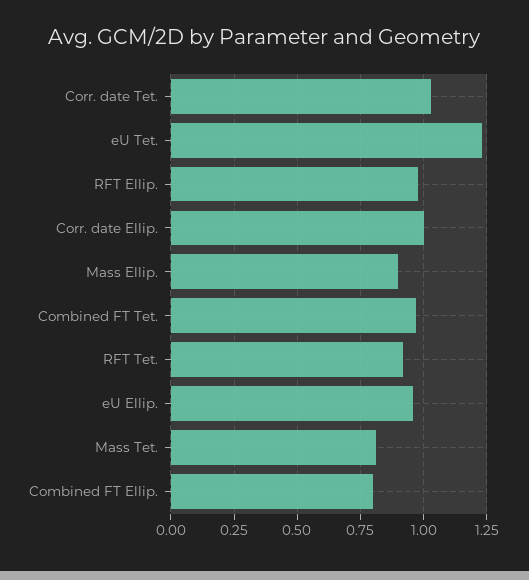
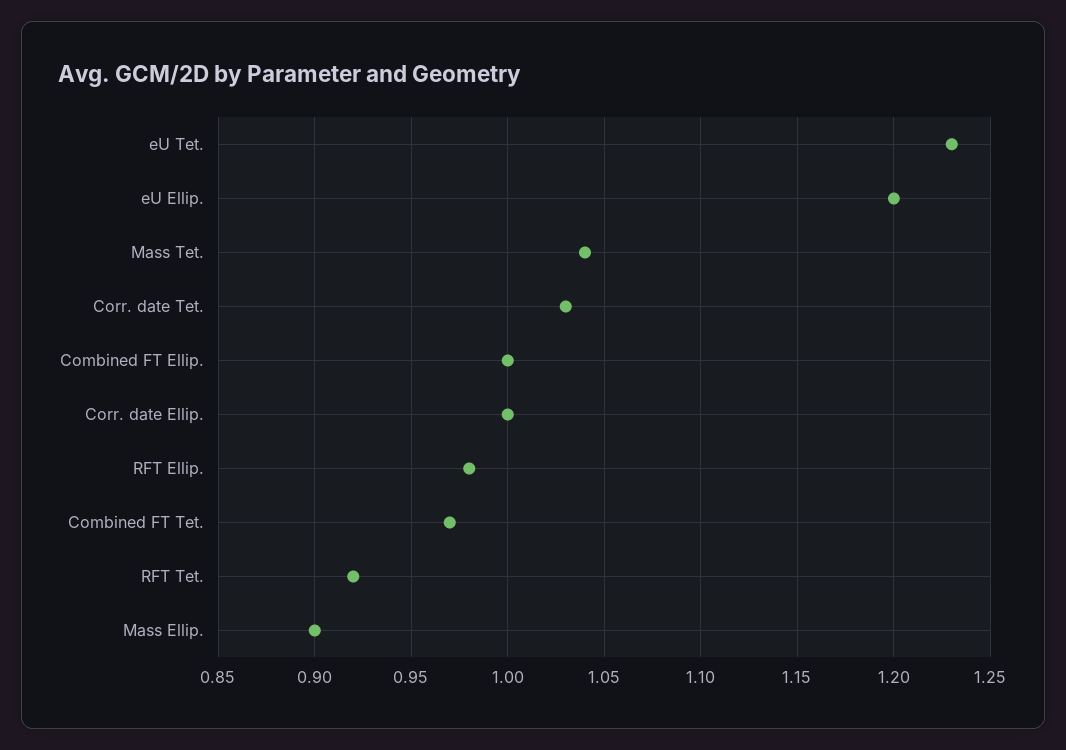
  {
    "Corr. date Tet.": 1.03,
    "eU Tet.": 1.23,
    "RFT Ellip.": 0.98,
    "Corr. date Ellip.": 1,
    "Mass Ellip.": 0.9,
    "Combined FT Tet.": 0.97,
    "RFT Tet.": 0.92,
-   "eU Ellip.": 0.95,
+   "eU Ellip.": 1.2,
-   "Mass Tet.": 0.8,
+   "Mass Tet.": 1.04,
-   "Combined FT Ellip.": 0.8
+   "Combined FT Ellip.": 1
  }

